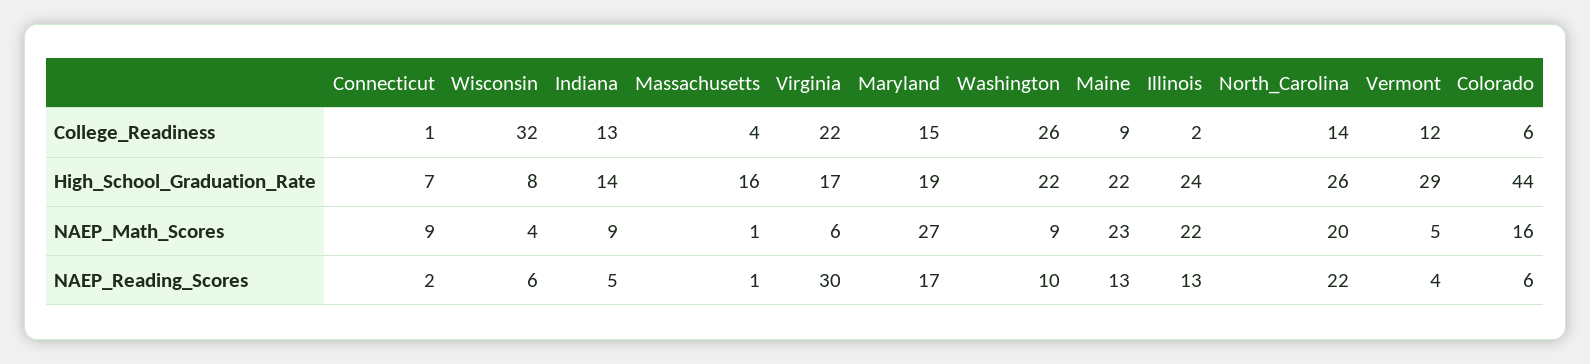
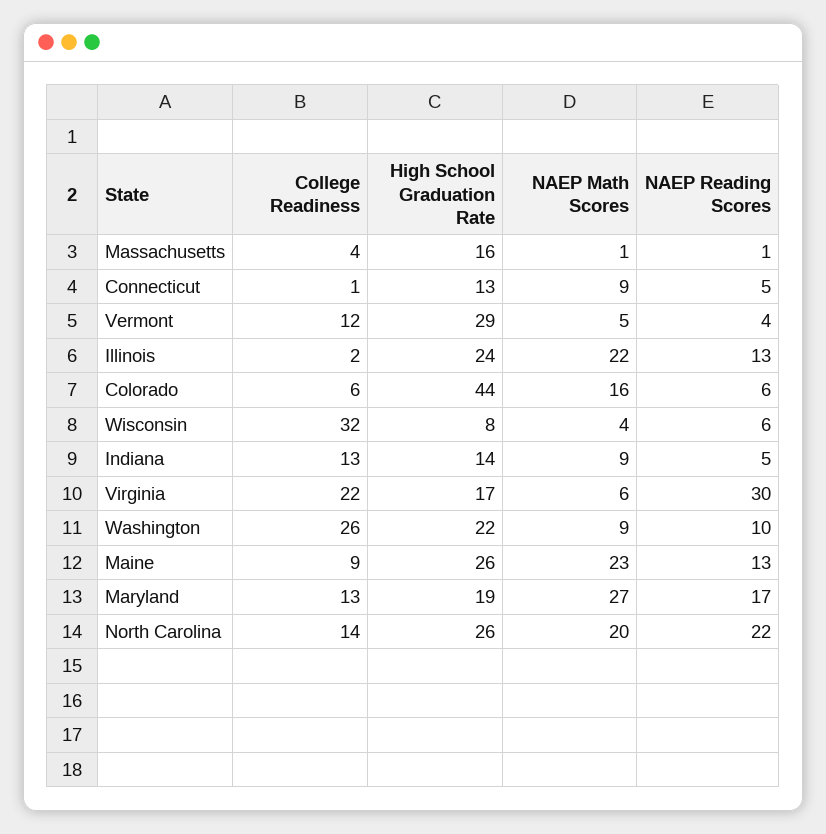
  {
    "Connecticut": {
      "College_Readiness": 1,
-     "High_School_Graduation_Rate": 7,
+     "High_School_Graduation_Rate": 13,
      "NAEP_Math_Scores": 9,
-     "NAEP_Reading_Scores": 2
+     "NAEP_Reading_Scores": 5
    },
    "Wisconsin": {
      "College_Readiness": 32,
      "High_School_Graduation_Rate": 8,
      "NAEP_Math_Scores": 4,
      "NAEP_Reading_Scores": 6
    },
    "Indiana": {
      "College_Readiness": 13,
      "High_School_Graduation_Rate": 14,
      "NAEP_Math_Scores": 9,
      "NAEP_Reading_Scores": 5
    },
    "Massachusetts": {
      "College_Readiness": 4,
      "High_School_Graduation_Rate": 16,
      "NAEP_Math_Scores": 1,
      "NAEP_Reading_Scores": 1
    },
    "Virginia": {
      "College_Readiness": 22,
      "High_School_Graduation_Rate": 17,
      "NAEP_Math_Scores": 6,
      "NAEP_Reading_Scores": 30
    },
    "Maryland": {
-     "College_Readiness": 15,
+     "College_Readiness": 13,
      "High_School_Graduation_Rate": 19,
      "NAEP_Math_Scores": 27,
      "NAEP_Reading_Scores": 17
    },
    "Washington": {
      "College_Readiness": 26,
      "High_School_Graduation_Rate": 22,
      "NAEP_Math_Scores": 9,
      "NAEP_Reading_Scores": 10
    },
    "Maine": {
      "College_Readiness": 9,
-     "High_School_Graduation_Rate": 22,
+     "High_School_Graduation_Rate": 26,
      "NAEP_Math_Scores": 23,
      "NAEP_Reading_Scores": 13
    },
    "Illinois": {
      "College_Readiness": 2,
      "High_School_Graduation_Rate": 24,
      "NAEP_Math_Scores": 22,
      "NAEP_Reading_Scores": 13
    },
    "North_Carolina": {
      "College_Readiness": 14,
      "High_School_Graduation_Rate": 26,
      "NAEP_Math_Scores": 20,
      "NAEP_Reading_Scores": 22
    },
    "Vermont": {
      "College_Readiness": 12,
      "High_School_Graduation_Rate": 29,
      "NAEP_Math_Scores": 5,
      "NAEP_Reading_Scores": 4
    },
    "Colorado": {
      "College_Readiness": 6,
      "High_School_Graduation_Rate": 44,
      "NAEP_Math_Scores": 16,
      "NAEP_Reading_Scores": 6
    }
  }

